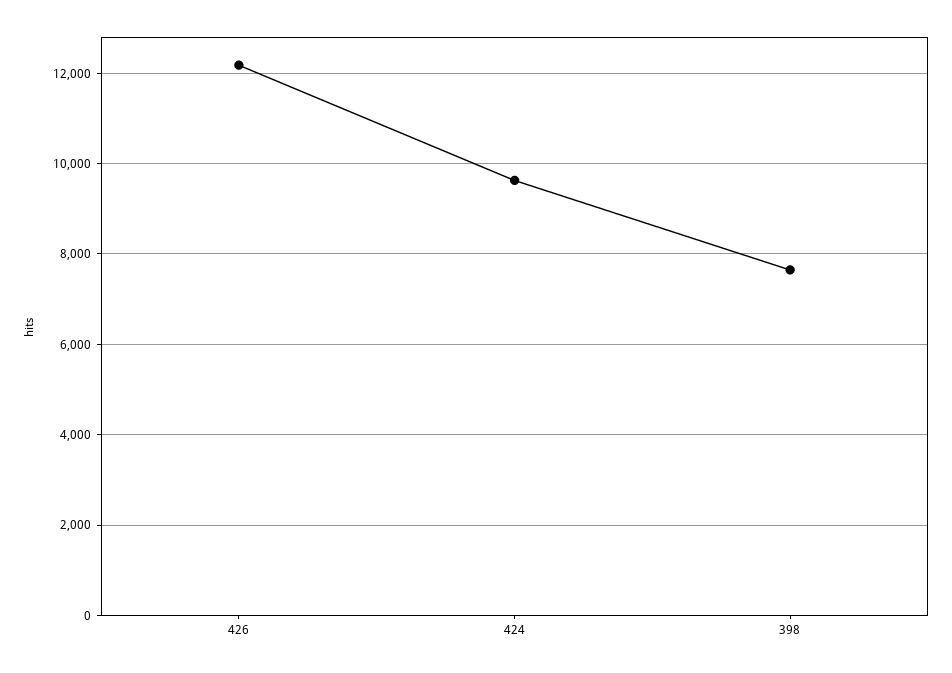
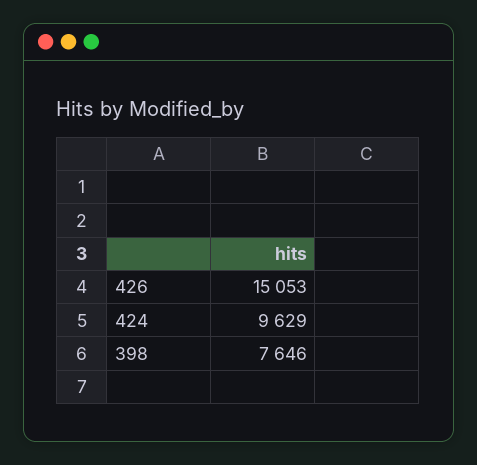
  {
-   "426": 12200,
+   "426": 15053,
    "424": 9629,
    "398": 7646
  }

